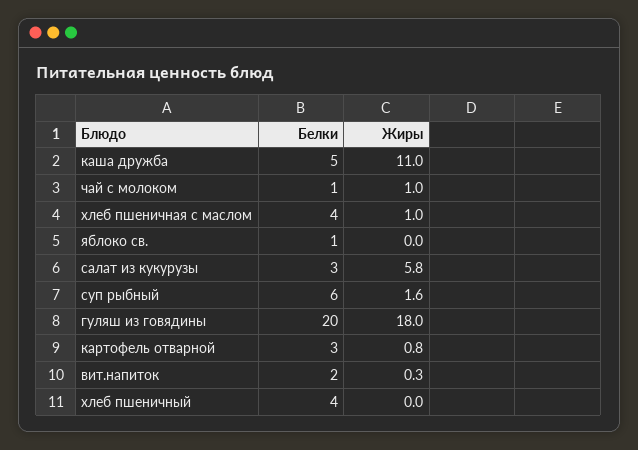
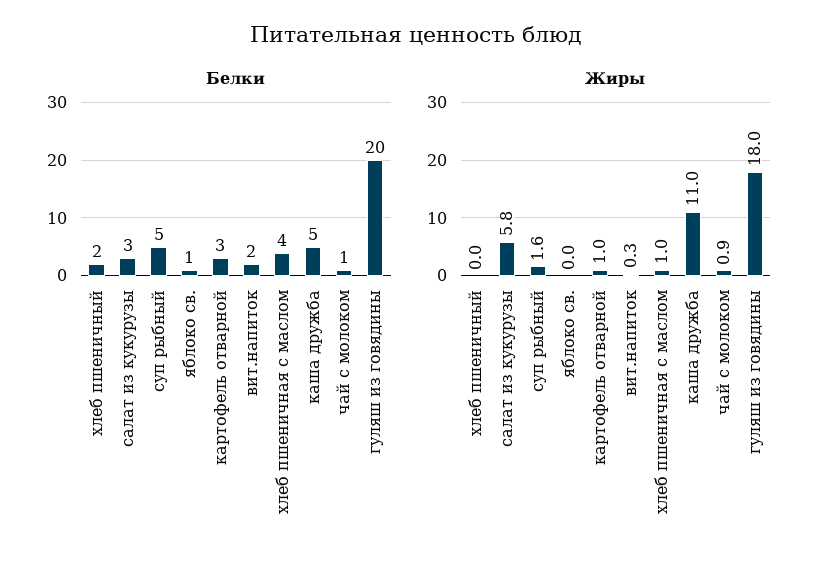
  {
    "Белки": {
      "каша дружба": 5,
      "чай с молоком": 1,
      "хлеб пшеничная с маслом": 4,
      "яблоко св.": 1,
      "салат из кукурузы": 3,
-     "суп рыбный": 6,
+     "суп рыбный": 5,
      "гуляш из говядины": 20,
      "картофель отварной": 3,
      "вит.напиток": 2,
-     "хлеб пшеничный": 4
+     "хлеб пшеничный": 2
    },
    "Жиры": {
      "каша дружба": 11,
-     "чай с молоком": 1,
+     "чай с молоком": 0.9,
      "хлеб пшеничная с маслом": 1,
      "яблоко св.": 0,
      "салат из кукурузы": 5.8,
      "суп рыбный": 1.6,
      "гуляш из говядины": 18,
-     "картофель отварной": 0.8,
+     "картофель отварной": 1,
      "вит.напиток": 0.3,
      "хлеб пшеничный": 0
    }
  }

